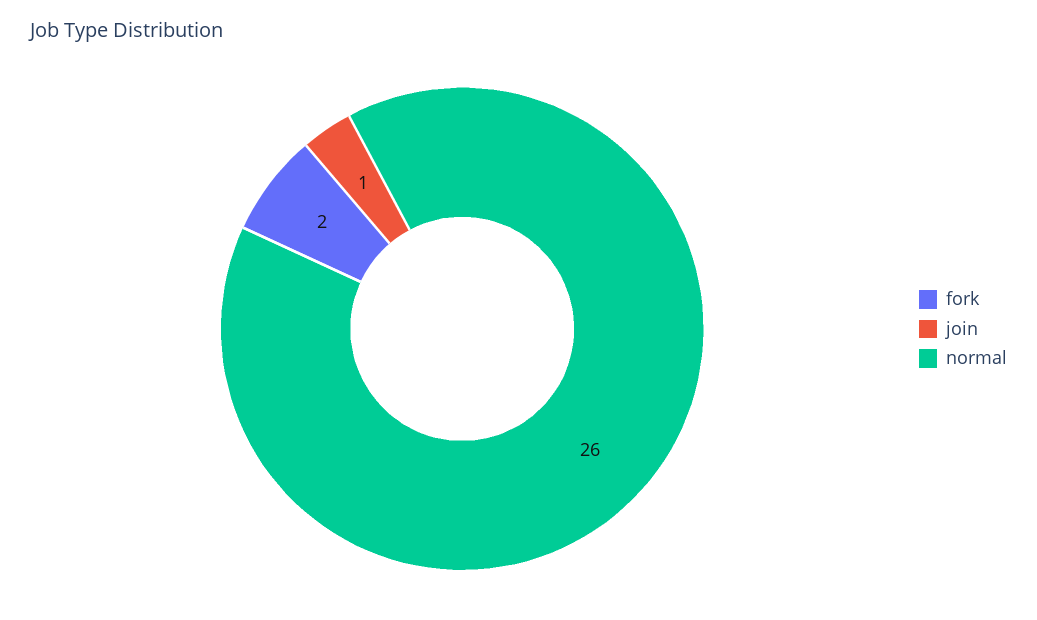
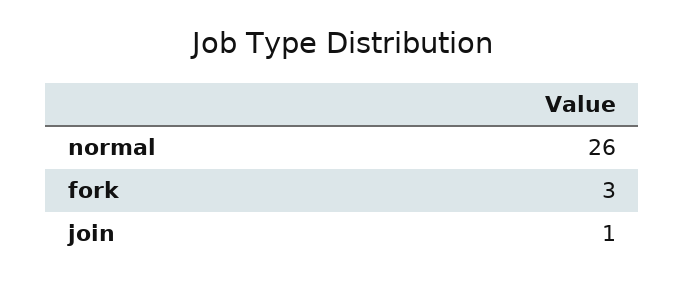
  {
-   "fork": 2,
+   "fork": 3,
    "join": 1,
    "normal": 26
  }

